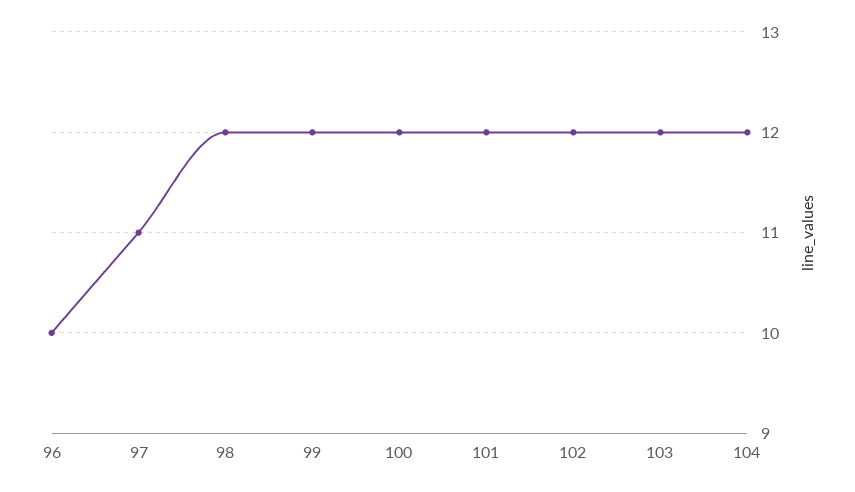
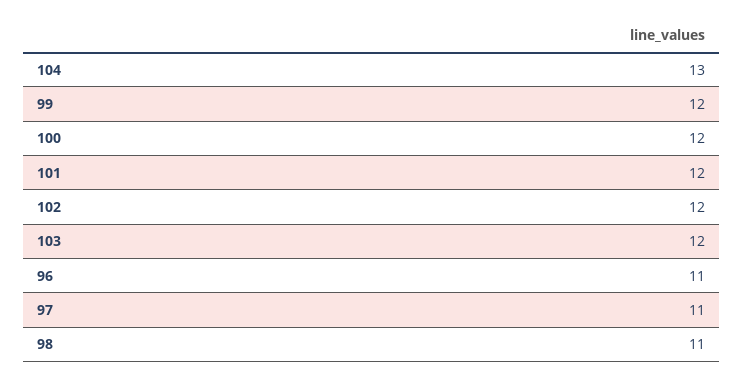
  {
-   "96": 10,
+   "96": 11,
    "97": 11,
-   "98": 12,
+   "98": 11,
    "99": 12,
    "100": 12,
    "101": 12,
    "102": 12,
    "103": 12,
-   "104": 12
+   "104": 13
  }

